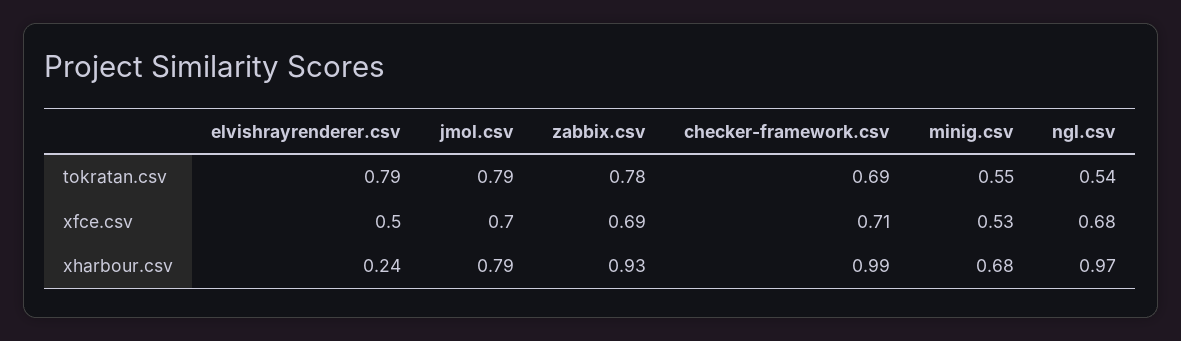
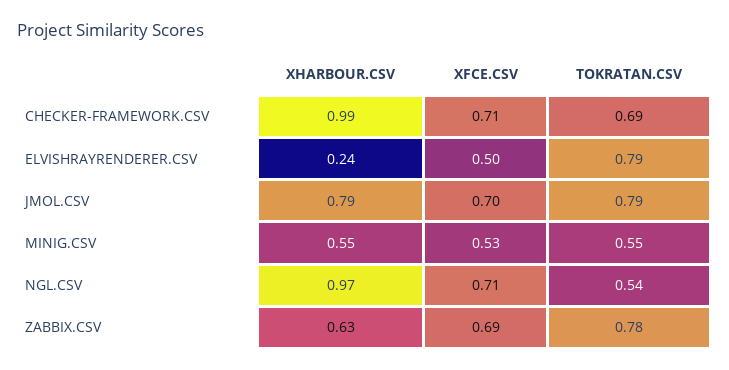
  {
    "elvishrayrenderer.csv": {
      "tokratan.csv": 0.79,
      "xfce.csv": 0.5,
      "xharbour.csv": 0.24
    },
    "jmol.csv": {
      "tokratan.csv": 0.79,
      "xfce.csv": 0.7,
      "xharbour.csv": 0.79
    },
    "zabbix.csv": {
      "tokratan.csv": 0.78,
      "xfce.csv": 0.69,
-     "xharbour.csv": 0.93
+     "xharbour.csv": 0.63
    },
    "checker-framework.csv": {
      "tokratan.csv": 0.69,
      "xfce.csv": 0.71,
      "xharbour.csv": 0.99
    },
    "minig.csv": {
      "tokratan.csv": 0.55,
      "xfce.csv": 0.53,
-     "xharbour.csv": 0.68
+     "xharbour.csv": 0.55
    },
    "ngl.csv": {
      "tokratan.csv": 0.54,
-     "xfce.csv": 0.68,
+     "xfce.csv": 0.71,
      "xharbour.csv": 0.97
    }
  }

